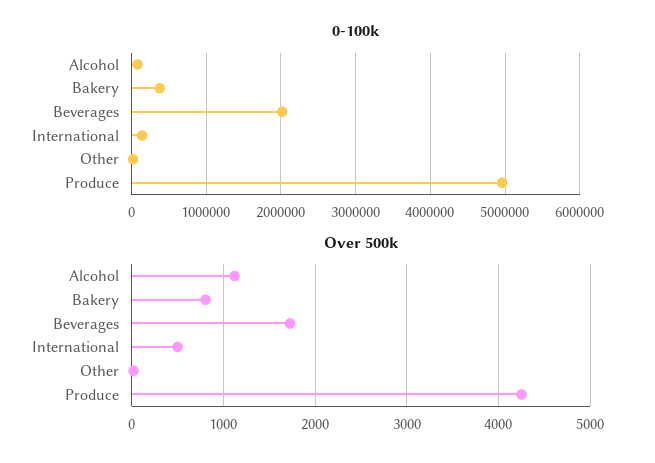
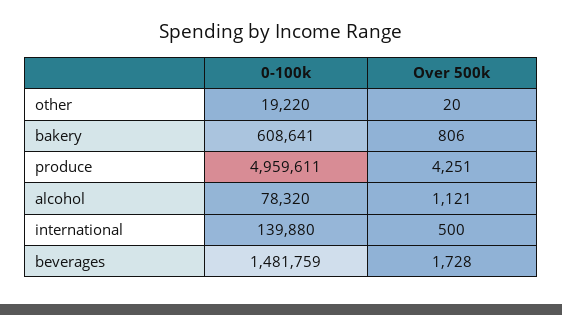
  {
    "0-100k": {
      "Alcohol": 78320,
-     "Bakery": 400000,
+     "Bakery": 608641,
-     "Beverages": 2000000,
+     "Beverages": 1481759,
      "International": 139880,
      "Other": 19220,
      "Produce": 4959611
    },
    "Over 500k": {
      "Alcohol": 1121,
      "Bakery": 806,
      "Beverages": 1728,
      "International": 500,
      "Other": 20,
      "Produce": 4251
    }
  }

